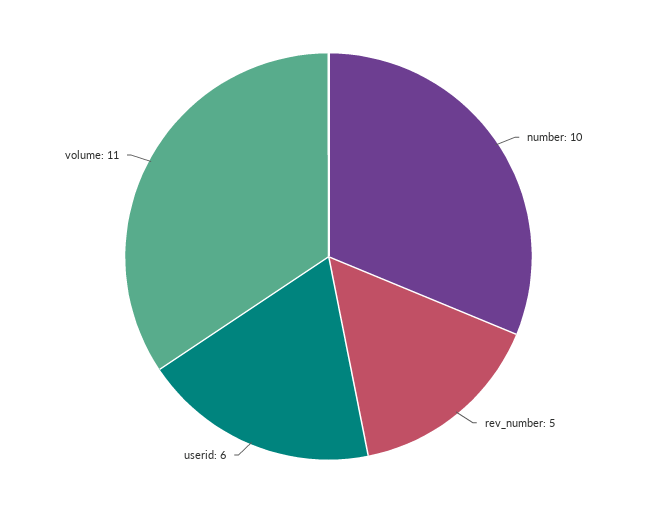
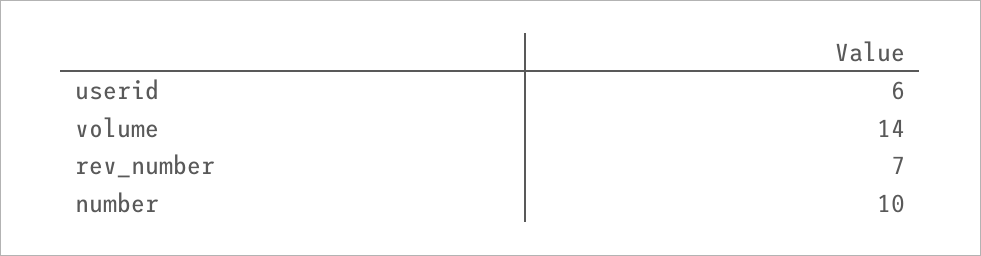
  {
    "number": 10,
-   "rev_number": 5,
+   "rev_number": 7,
    "userid": 6,
-   "volume": 11
+   "volume": 14
  }

